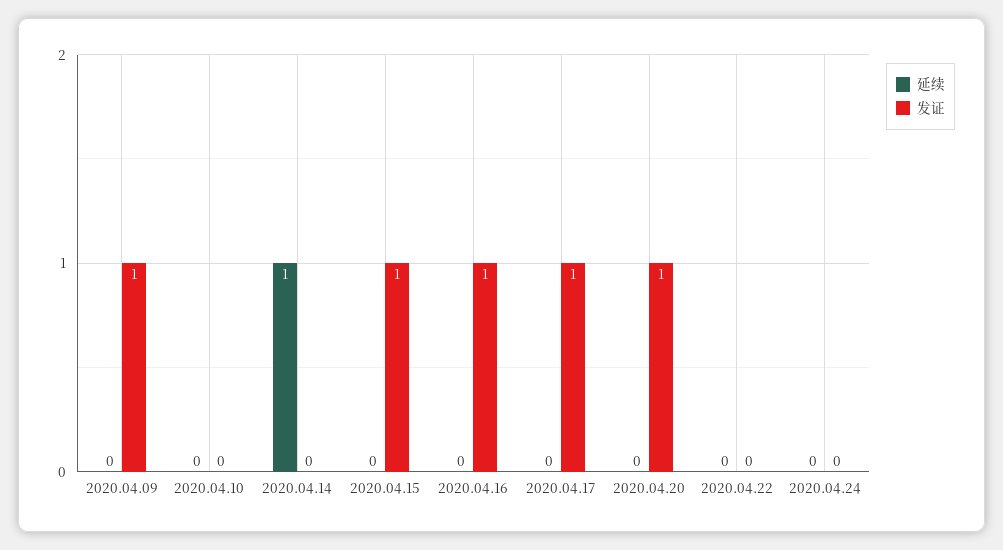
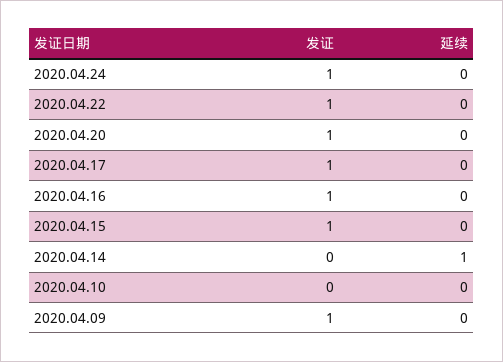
  {
    "延续": {
      "2020.04.09": 0,
      "2020.04.10": 0,
      "2020.04.14": 1,
      "2020.04.15": 0,
      "2020.04.16": 0,
      "2020.04.17": 0,
      "2020.04.20": 0,
      "2020.04.22": 0,
      "2020.04.24": 0
    },
    "发证": {
      "2020.04.09": 1,
      "2020.04.10": 0,
      "2020.04.14": 0,
      "2020.04.15": 1,
      "2020.04.16": 1,
      "2020.04.17": 1,
      "2020.04.20": 1,
-     "2020.04.22": 0,
+     "2020.04.22": 1,
-     "2020.04.24": 0
+     "2020.04.24": 1
    }
  }

